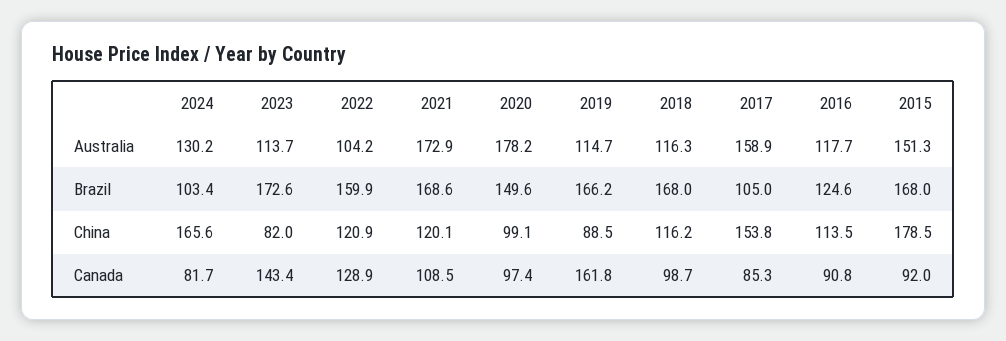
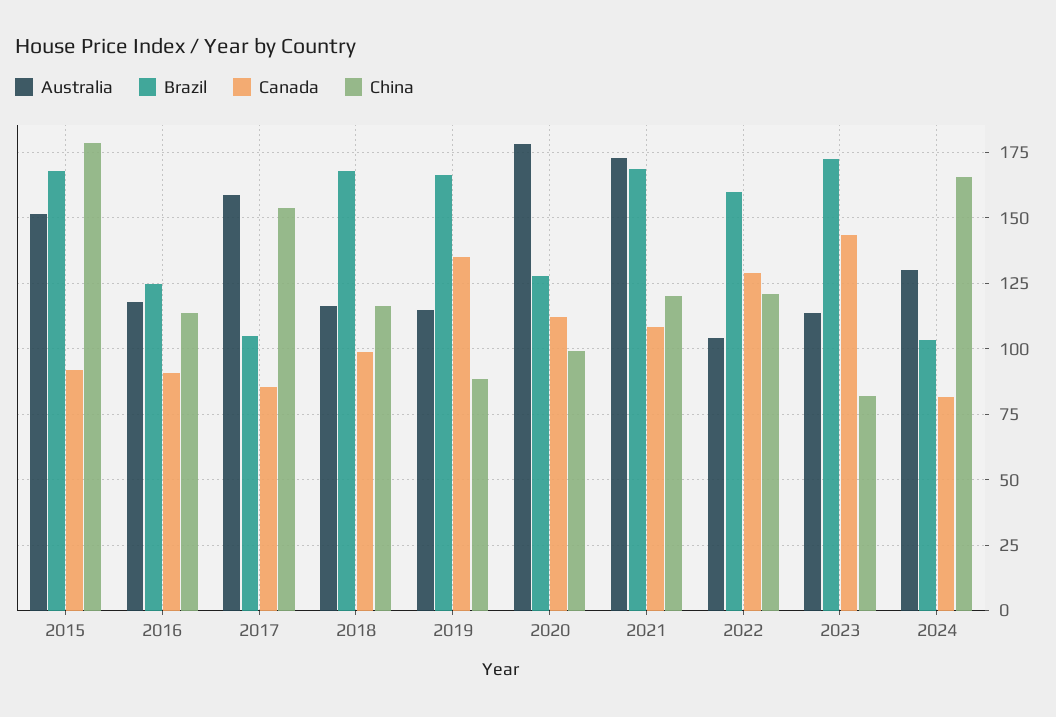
  {
    "Australia": {
      "2024": 130.2,
      "2023": 113.7,
      "2022": 104.2,
      "2021": 172.9,
      "2020": 178.2,
      "2019": 114.7,
      "2018": 116.3,
      "2017": 158.9,
      "2016": 117.7,
      "2015": 151.3
    },
    "Brazil": {
      "2024": 103.4,
      "2023": 172.6,
      "2022": 159.9,
      "2021": 168.6,
-     "2020": 149.6,
+     "2020": 127.5,
      "2019": 166.2,
      "2018": 168,
      "2017": 105,
      "2016": 124.6,
      "2015": 168
    },
    "China": {
      "2024": 165.6,
      "2023": 82,
      "2022": 120.9,
      "2021": 120.1,
      "2020": 99.1,
      "2019": 88.5,
      "2018": 116.2,
      "2017": 153.8,
      "2016": 113.5,
      "2015": 178.5
    },
    "Canada": {
      "2024": 81.7,
      "2023": 143.4,
      "2022": 128.9,
      "2021": 108.5,
-     "2020": 97.4,
+     "2020": 112.5,
-     "2019": 161.8,
+     "2019": 135,
      "2018": 98.7,
      "2017": 85.3,
      "2016": 90.8,
      "2015": 92
    }
  }

